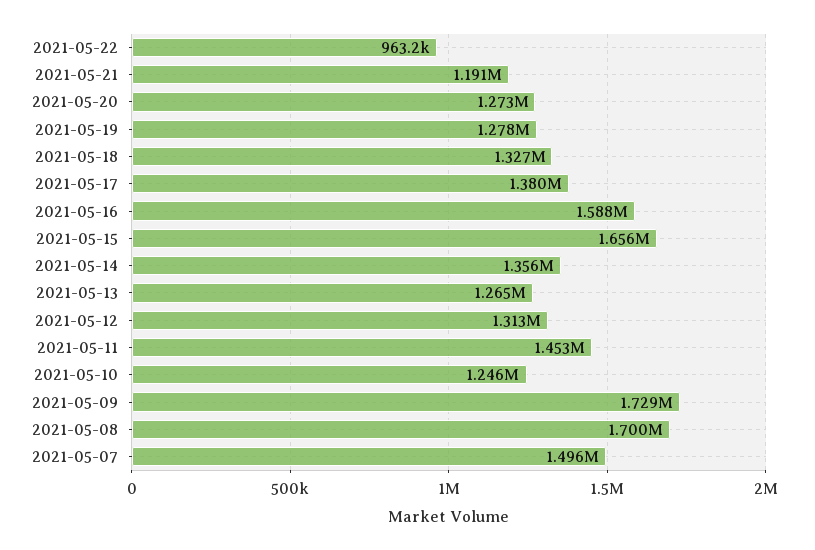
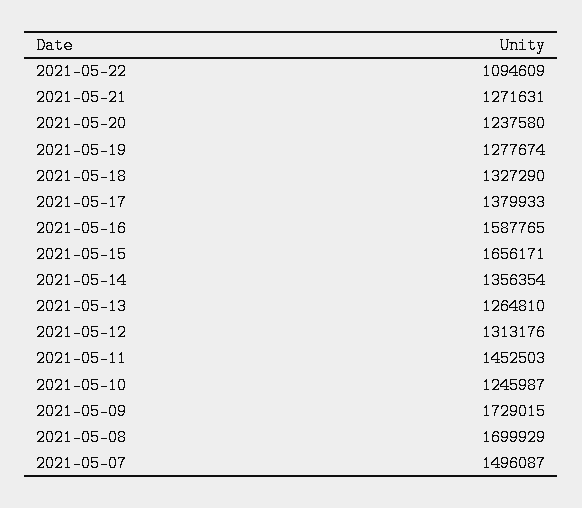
  {
-   "2021-05-22": 963200,
+   "2021-05-22": 1094609,
-   "2021-05-21": 1191000,
+   "2021-05-21": 1271631,
-   "2021-05-20": 1273000,
+   "2021-05-20": 1237580,
    "2021-05-19": 1277674,
    "2021-05-18": 1327290,
    "2021-05-17": 1379933,
    "2021-05-16": 1587765,
    "2021-05-15": 1656171,
    "2021-05-14": 1356354,
    "2021-05-13": 1264810,
    "2021-05-12": 1313176,
    "2021-05-11": 1452503,
    "2021-05-10": 1245987,
    "2021-05-09": 1729015,
    "2021-05-08": 1699929,
    "2021-05-07": 1496087
  }

